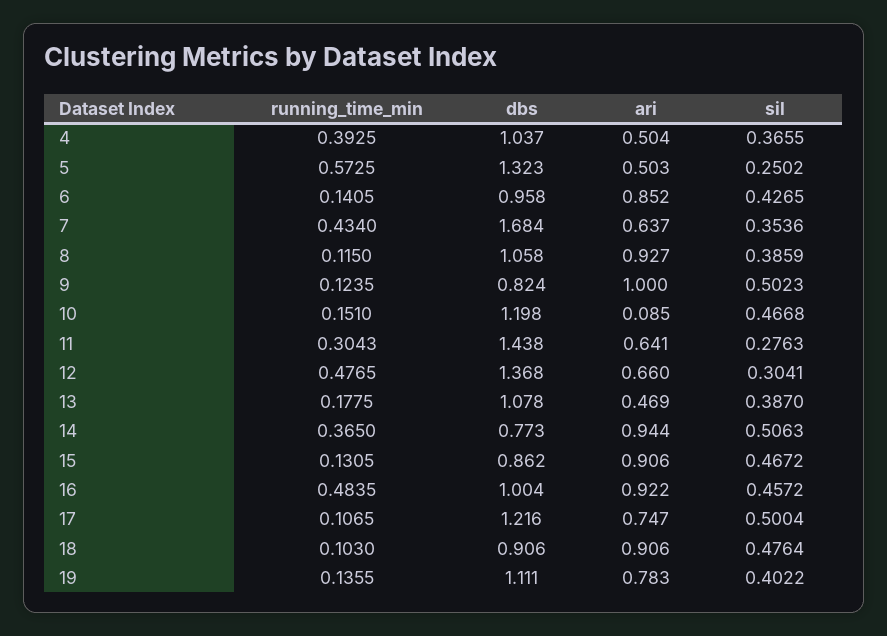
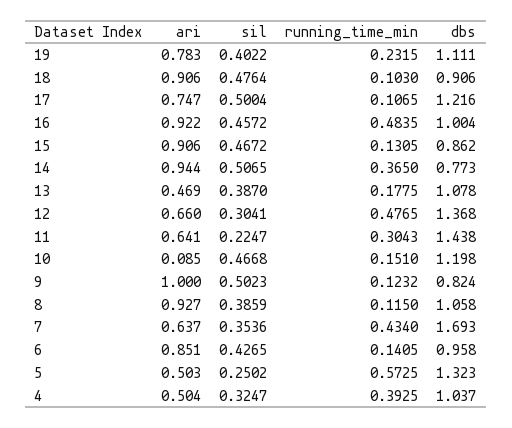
  {
    "running_time_min": {
      "4": 0.3925,
      "5": 0.5725,
      "6": 0.1405,
      "7": 0.434,
      "8": 0.115,
-     "9": 0.1235,
+     "9": 0.1232,
      "10": 0.151,
      "11": 0.3043,
      "12": 0.4765,
      "13": 0.1775,
      "14": 0.365,
      "15": 0.1305,
      "16": 0.4835,
      "17": 0.1065,
      "18": 0.103,
-     "19": 0.1355
+     "19": 0.2315
    },
    "dbs": {
      "4": 1.037,
      "5": 1.323,
      "6": 0.958,
-     "7": 1.684,
+     "7": 1.693,
      "8": 1.058,
      "9": 0.824,
      "10": 1.198,
      "11": 1.438,
      "12": 1.368,
      "13": 1.078,
      "14": 0.773,
      "15": 0.862,
      "16": 1.004,
      "17": 1.216,
      "18": 0.906,
      "19": 1.111
    },
    "ari": {
      "4": 0.504,
      "5": 0.503,
-     "6": 0.852,
+     "6": 0.851,
      "7": 0.637,
      "8": 0.927,
      "9": 1,
      "10": 0.085,
      "11": 0.641,
      "12": 0.66,
      "13": 0.469,
      "14": 0.944,
      "15": 0.906,
      "16": 0.922,
      "17": 0.747,
      "18": 0.906,
      "19": 0.783
    },
    "sil": {
-     "4": 0.3655,
+     "4": 0.3247,
      "5": 0.2502,
      "6": 0.4265,
      "7": 0.3536,
      "8": 0.3859,
      "9": 0.5023,
      "10": 0.4668,
-     "11": 0.2763,
+     "11": 0.2247,
      "12": 0.3041,
      "13": 0.387,
-     "14": 0.5063,
+     "14": 0.5065,
      "15": 0.4672,
      "16": 0.4572,
      "17": 0.5004,
      "18": 0.4764,
      "19": 0.4022
    }
  }

